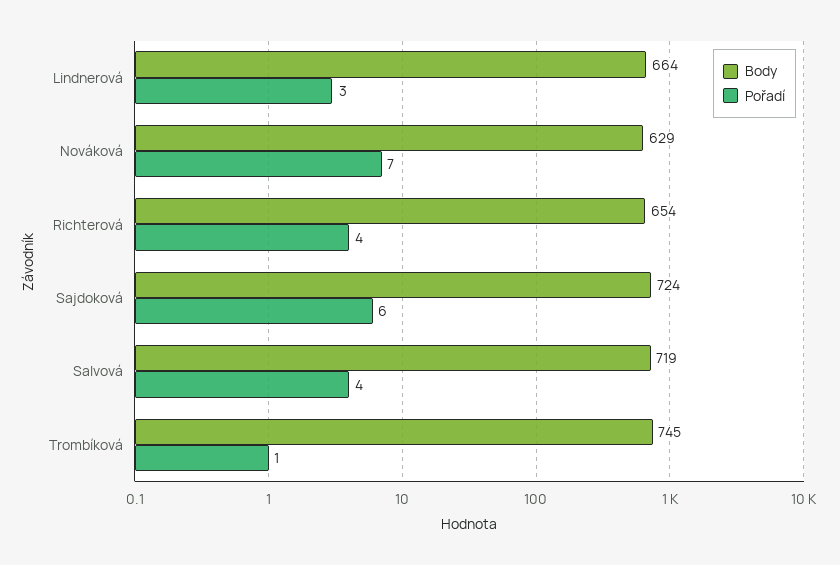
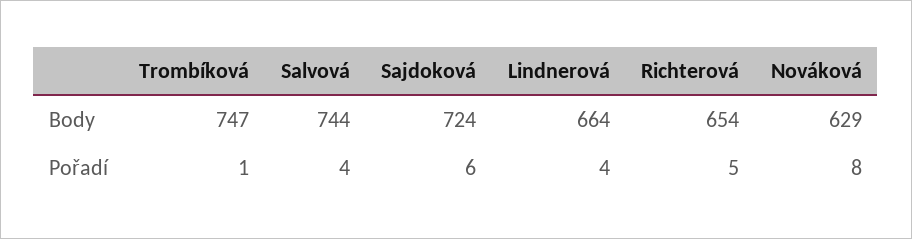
  {
    "Body": {
      "Lindnerová": 664,
      "Nováková": 629,
      "Richterová": 654,
      "Sajdoková": 724,
-     "Salvová": 719,
+     "Salvová": 744,
-     "Trombíková": 745
+     "Trombíková": 747
    },
    "Pořadí": {
-     "Lindnerová": 3,
+     "Lindnerová": 4,
-     "Nováková": 7,
+     "Nováková": 8,
-     "Richterová": 4,
+     "Richterová": 5,
      "Sajdoková": 6,
      "Salvová": 4,
      "Trombíková": 1
    }
  }

